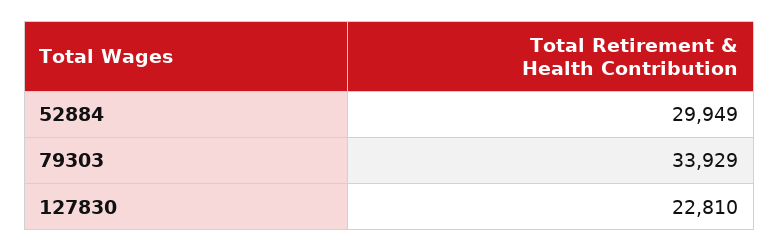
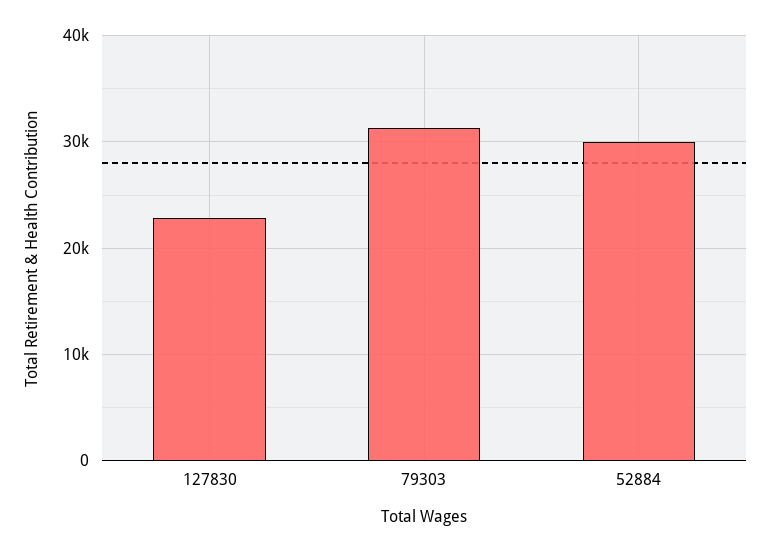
  {
    "52884": 29949,
-   "79303": 33929,
+   "79303": 31000,
    "127830": 22810
  }

